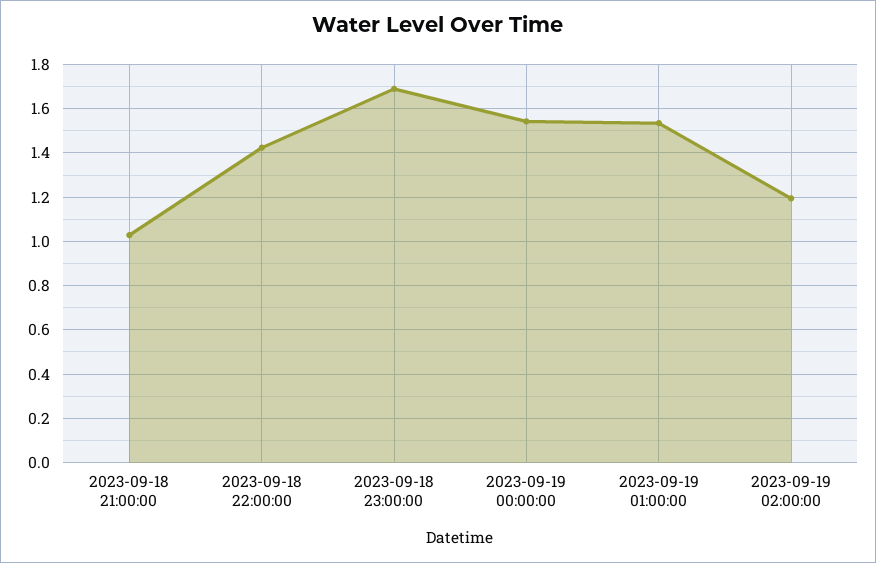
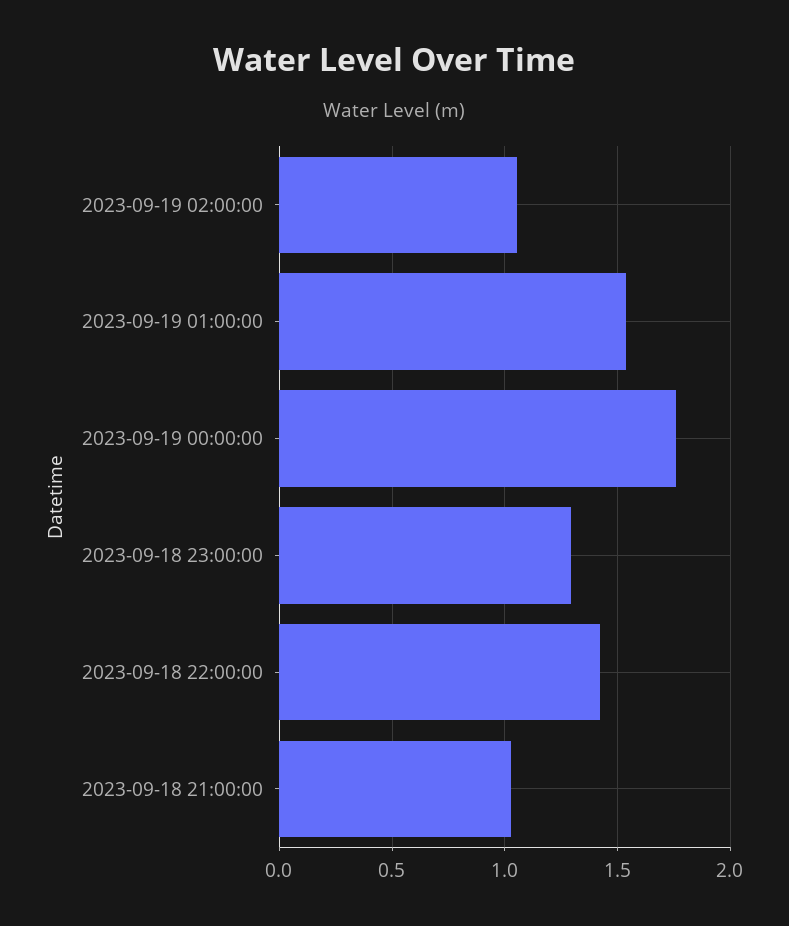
  {
    "2023-09-18 21:00:00": 1.05,
    "2023-09-18 22:00:00": 1.4,
-   "2023-09-18 23:00:00": 1.7,
+   "2023-09-18 23:00:00": 1.3,
-   "2023-09-19 00:00:00": 1.55,
+   "2023-09-19 00:00:00": 1.75,
    "2023-09-19 01:00:00": 1.55,
-   "2023-09-19 02:00:00": 1.2
+   "2023-09-19 02:00:00": 1.05
  }

